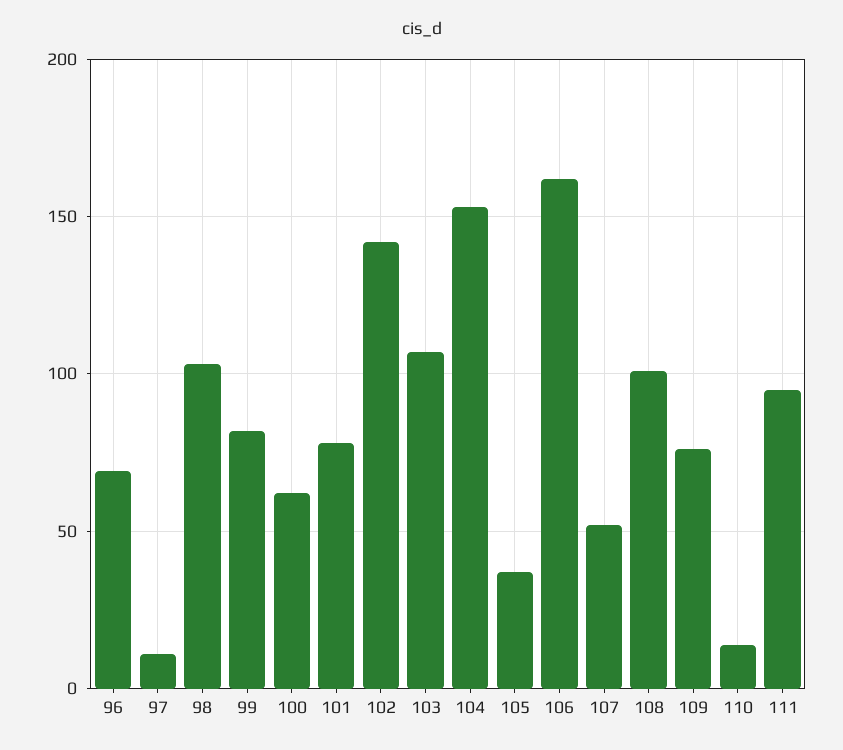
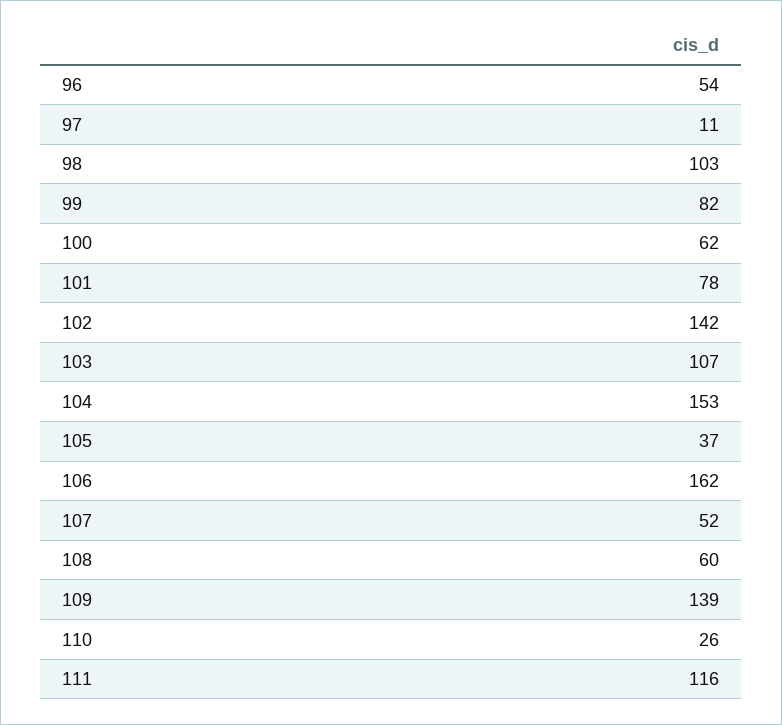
  {
-   "96": 70,
+   "96": 54,
    "97": 11,
    "98": 103,
    "99": 82,
    "100": 62,
    "101": 78,
    "102": 142,
    "103": 107,
    "104": 153,
    "105": 37,
    "106": 162,
    "107": 52,
-   "108": 100,
+   "108": 60,
-   "109": 75,
+   "109": 139,
-   "110": 15,
+   "110": 26,
-   "111": 95
+   "111": 116
  }

